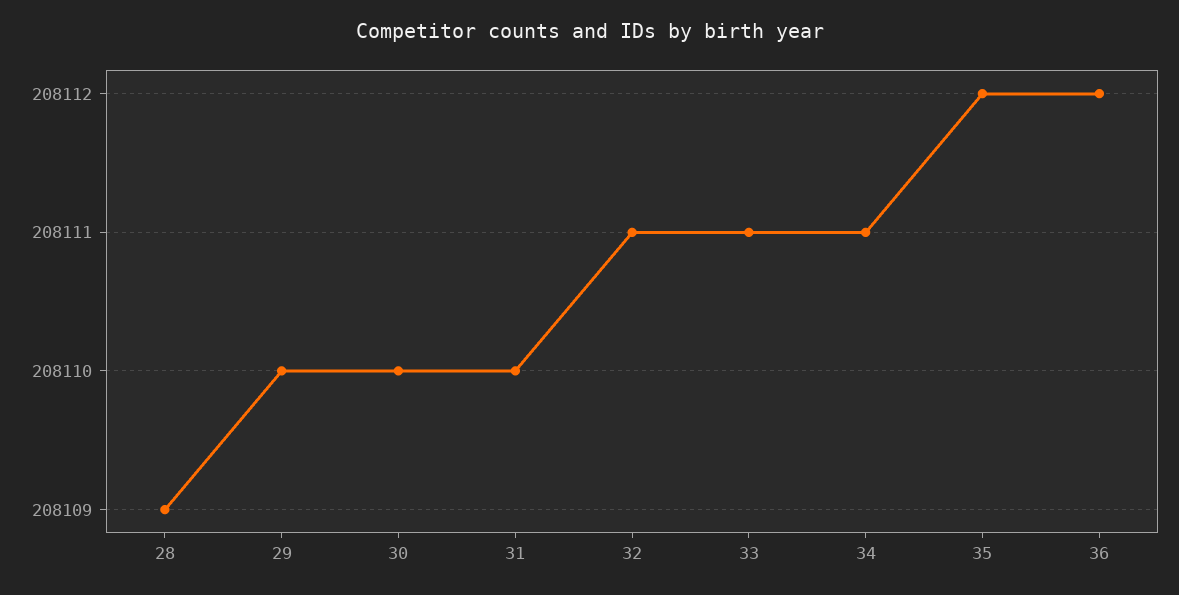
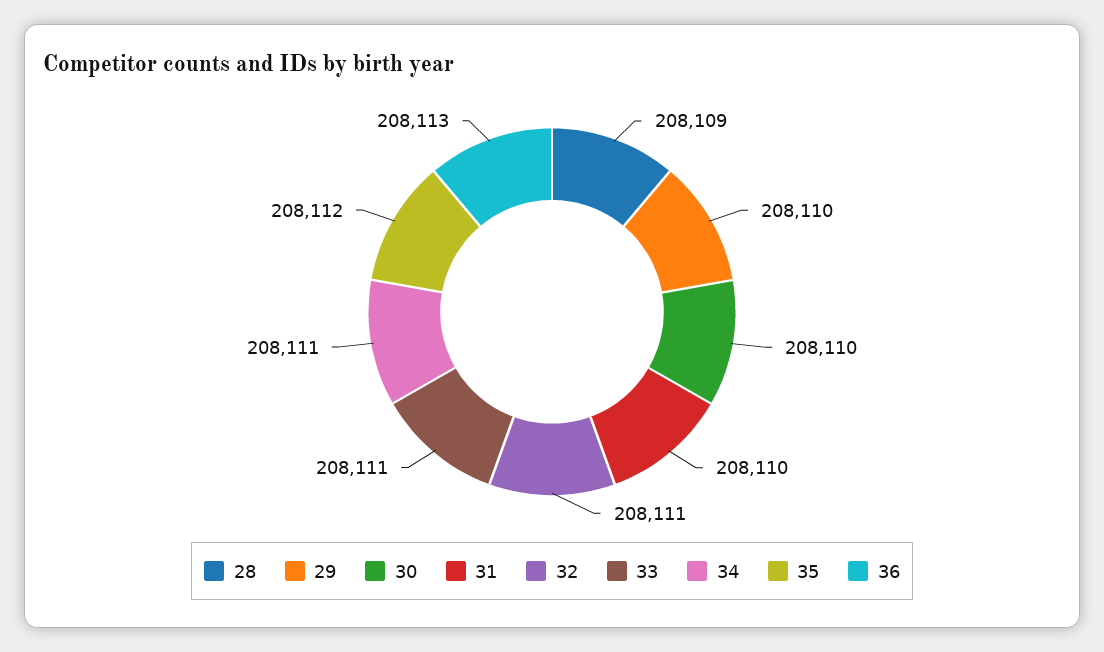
  {
    "28": 208109,
    "29": 208110,
    "30": 208110,
    "31": 208110,
    "32": 208111,
    "33": 208111,
    "34": 208111,
    "35": 208112,
-   "36": 208112
+   "36": 208113
  }

